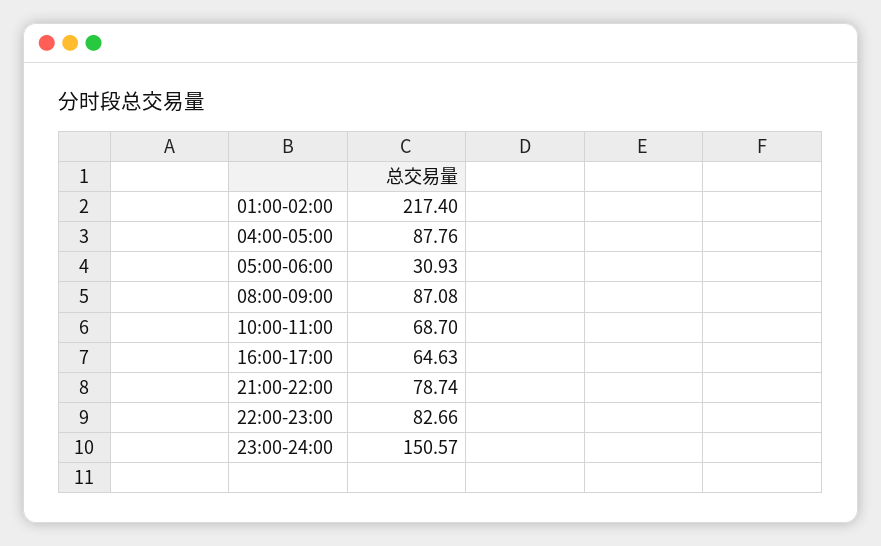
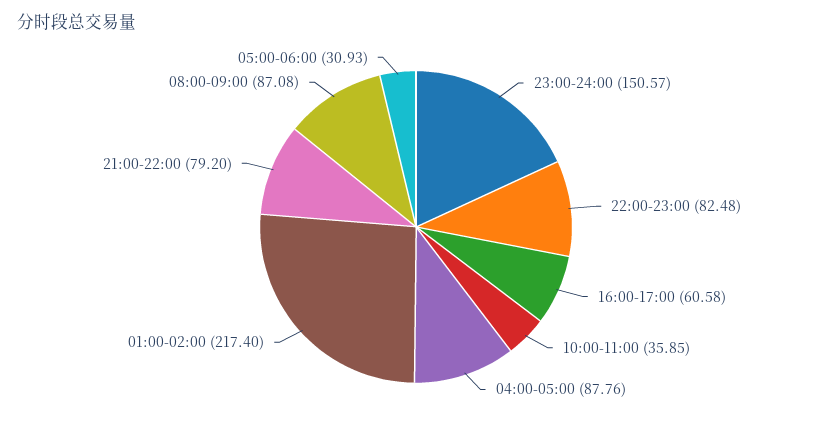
  {
    "01:00-02:00": 217.4,
    "04:00-05:00": 87.76,
    "05:00-06:00": 30.93,
    "08:00-09:00": 87.08,
-   "10:00-11:00": 68.7,
+   "10:00-11:00": 35.85,
-   "16:00-17:00": 64.63,
+   "16:00-17:00": 60.58,
-   "21:00-22:00": 78.74,
+   "21:00-22:00": 79.2,
-   "22:00-23:00": 82.66,
+   "22:00-23:00": 82.48,
    "23:00-24:00": 150.57
  }

